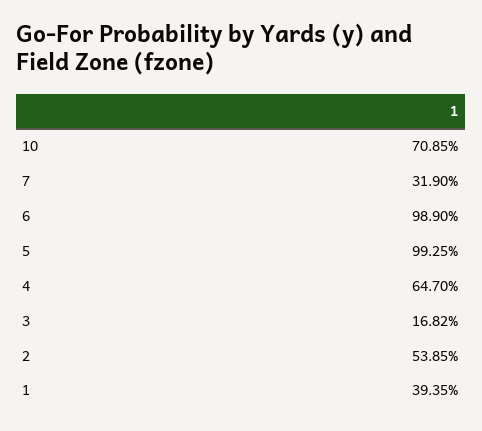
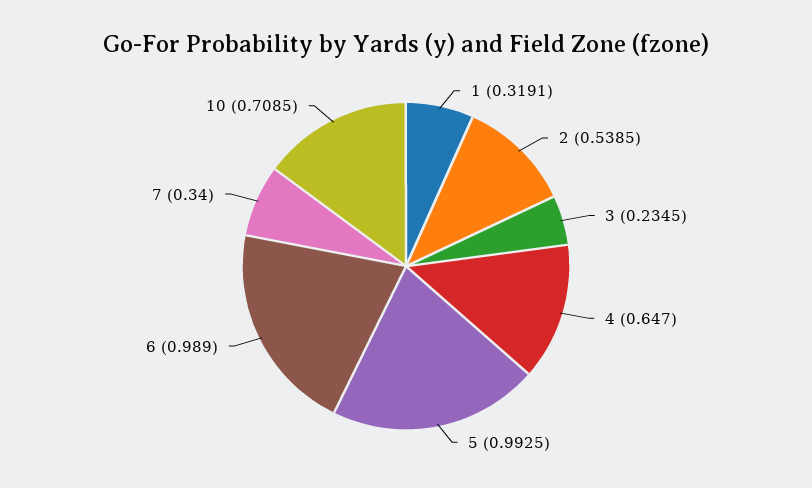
  {
    "10": 0.7085,
-   "7": 0.319,
+   "7": 0.34,
    "6": 0.989,
    "5": 0.9925,
    "4": 0.647,
-   "3": 0.1682,
+   "3": 0.2345,
    "2": 0.5385,
-   "1": 0.3935
+   "1": 0.3191
  }

